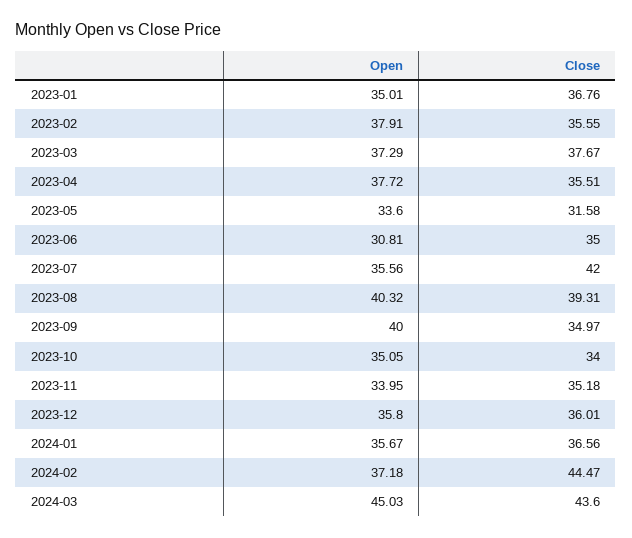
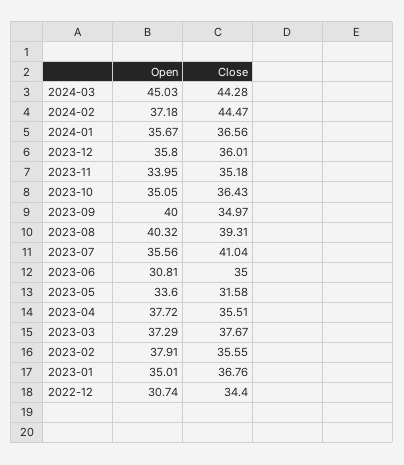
  {
    "Open": {
      "2023-01": 35.01,
      "2023-02": 37.91,
      "2023-03": 37.29,
      "2023-04": 37.72,
      "2023-05": 33.6,
      "2023-06": 30.81,
      "2023-07": 35.56,
      "2023-08": 40.32,
      "2023-09": 40,
      "2023-10": 35.05,
      "2023-11": 33.95,
      "2023-12": 35.8,
      "2024-01": 35.67,
      "2024-02": 37.18,
-     "2024-03": 45.03
+     "2024-03": 45.03,
+     "2022-12": 30.74
    },
    "Close": {
      "2023-01": 36.76,
      "2023-02": 35.55,
      "2023-03": 37.67,
      "2023-04": 35.51,
      "2023-05": 31.58,
      "2023-06": 35,
-     "2023-07": 42,
+     "2023-07": 41.04,
      "2023-08": 39.31,
      "2023-09": 34.97,
-     "2023-10": 34,
+     "2023-10": 36.43,
      "2023-11": 35.18,
      "2023-12": 36.01,
      "2024-01": 36.56,
      "2024-02": 44.47,
-     "2024-03": 43.6
+     "2024-03": 44.28,
+     "2022-12": 34.4
    }
  }

